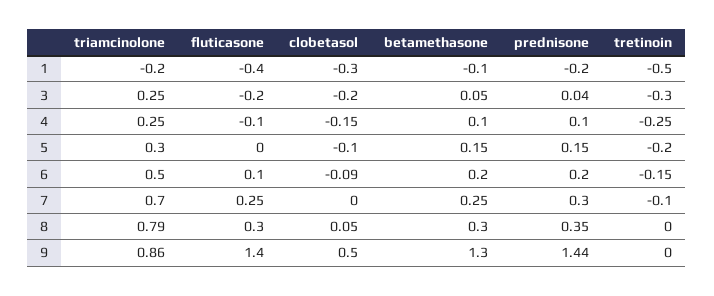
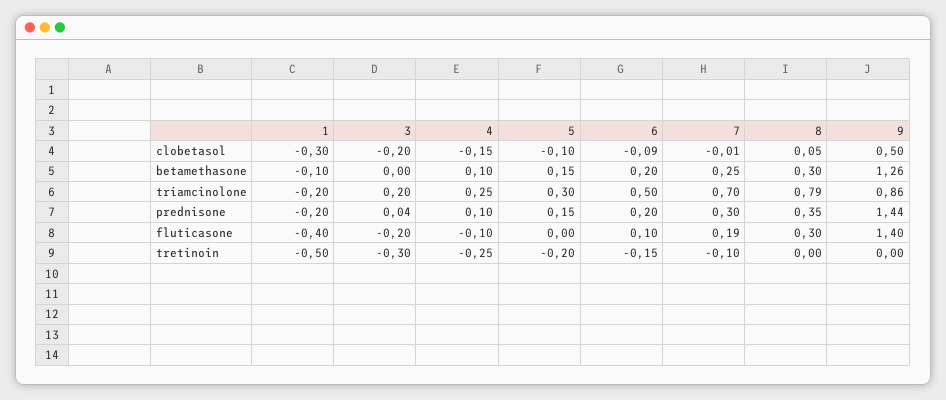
  {
    "triamcinolone": {
      "1": -0.2,
-     "3": 0.25,
+     "3": 0.2,
      "4": 0.25,
      "5": 0.3,
      "6": 0.5,
      "7": 0.7,
      "8": 0.79,
      "9": 0.86
    },
    "fluticasone": {
      "1": -0.4,
      "3": -0.2,
      "4": -0.1,
      "5": 0,
      "6": 0.1,
-     "7": 0.25,
+     "7": 0.19,
      "8": 0.3,
      "9": 1.4
    },
    "clobetasol": {
      "1": -0.3,
      "3": -0.2,
      "4": -0.15,
      "5": -0.1,
      "6": -0.09,
-     "7": 0,
+     "7": -0.01,
      "8": 0.05,
      "9": 0.5
    },
    "betamethasone": {
      "1": -0.1,
-     "3": 0.05,
+     "3": 0,
      "4": 0.1,
      "5": 0.15,
      "6": 0.2,
      "7": 0.25,
      "8": 0.3,
-     "9": 1.3
+     "9": 1.26
    },
    "prednisone": {
      "1": -0.2,
      "3": 0.04,
      "4": 0.1,
      "5": 0.15,
      "6": 0.2,
      "7": 0.3,
      "8": 0.35,
      "9": 1.44
    },
    "tretinoin": {
      "1": -0.5,
      "3": -0.3,
      "4": -0.25,
      "5": -0.2,
      "6": -0.15,
      "7": -0.1,
      "8": 0,
      "9": 0
    }
  }

